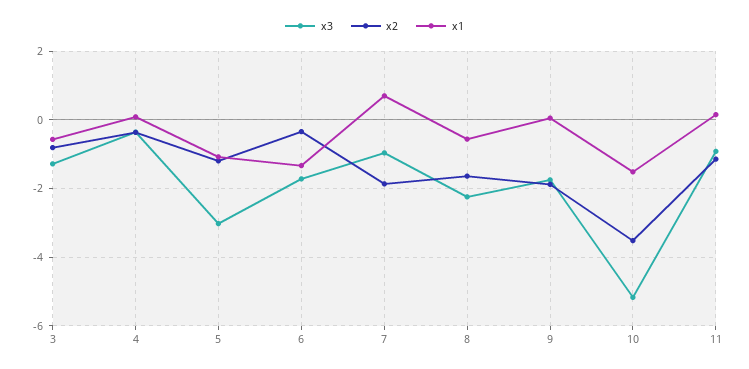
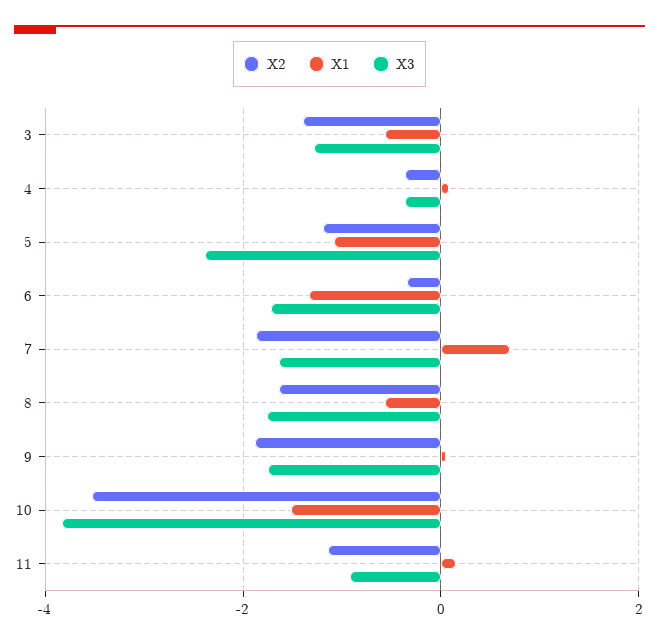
  {
    "x3": {
      "3": -1.2,
      "4": -0.4,
-     "5": -3,
+     "5": -2.4,
      "6": -1.8,
-     "7": -1,
+     "7": -1.6,
-     "8": -2.2,
+     "8": -1.8,
      "9": -1.8,
-     "10": -5.2,
+     "10": -3.8,
      "11": -1
    },
    "x2": {
-     "3": -0.8,
+     "3": -1.4,
      "4": -0.4,
      "5": -1.2,
      "6": -0.4,
      "7": -1.8,
      "8": -1.6,
      "9": -1.8,
      "10": -3.6,
      "11": -1.2
    },
    "x1": {
      "3": -0.6,
      "4": 0,
      "5": -1,
      "6": -1.4,
      "7": 0.8,
      "8": -0.6,
      "9": 0,
      "10": -1.6,
      "11": 0.2
    }
  }

